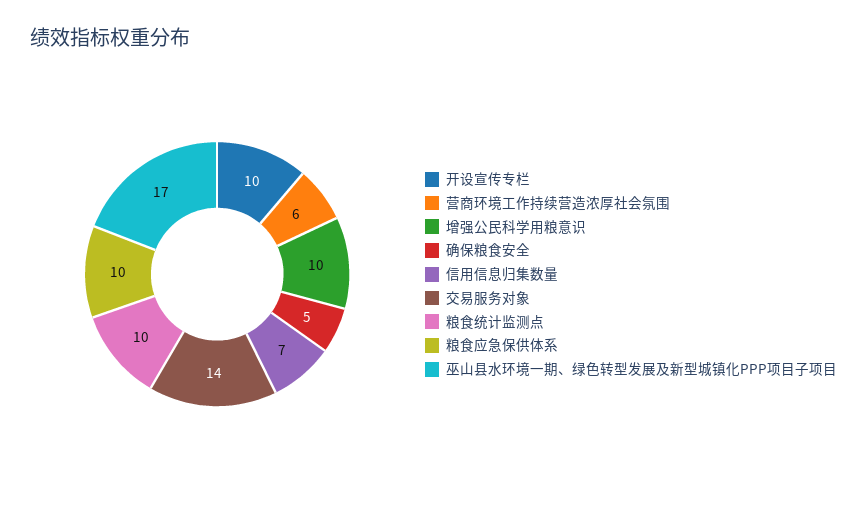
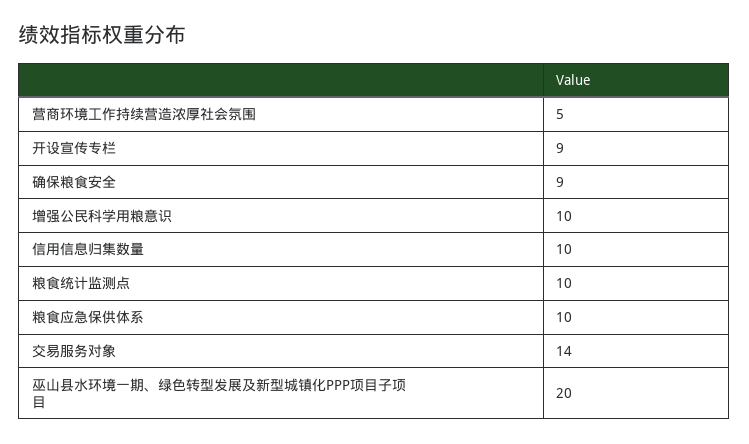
  {
-   "开设宣传专栏": 10,
+   "开设宣传专栏": 9,
-   "营商环境工作持续营造浓厚社会氛围": 6,
+   "营商环境工作持续营造浓厚社会氛围": 5,
    "增强公民科学用粮意识": 10,
-   "确保粮食安全": 5,
+   "确保粮食安全": 9,
-   "信用信息归集数量": 7,
+   "信用信息归集数量": 10,
    "交易服务对象": 14,
    "粮食统计监测点": 10,
    "粮食应急保供体系": 10,
-   "巫山县水环境一期、绿色转型发展及新型城镇化PPP项目子项目": 17
+   "巫山县水环境一期、绿色转型发展及新型城镇化PPP项目子项目": 20
  }

